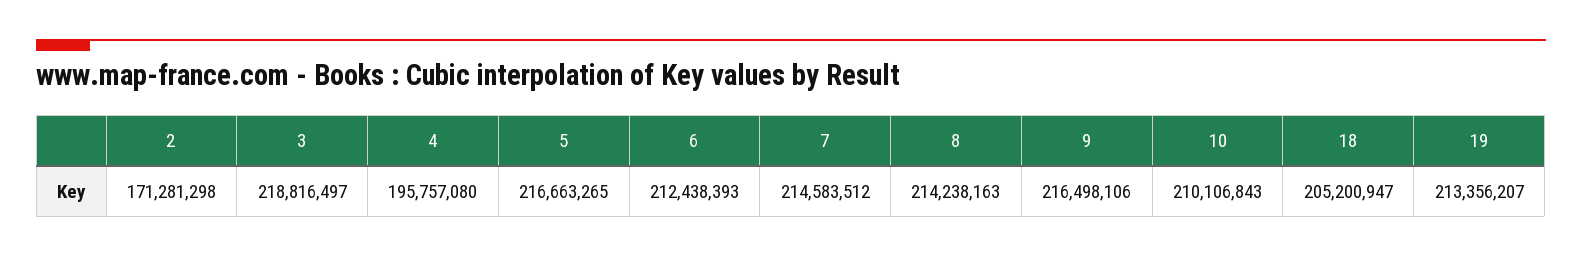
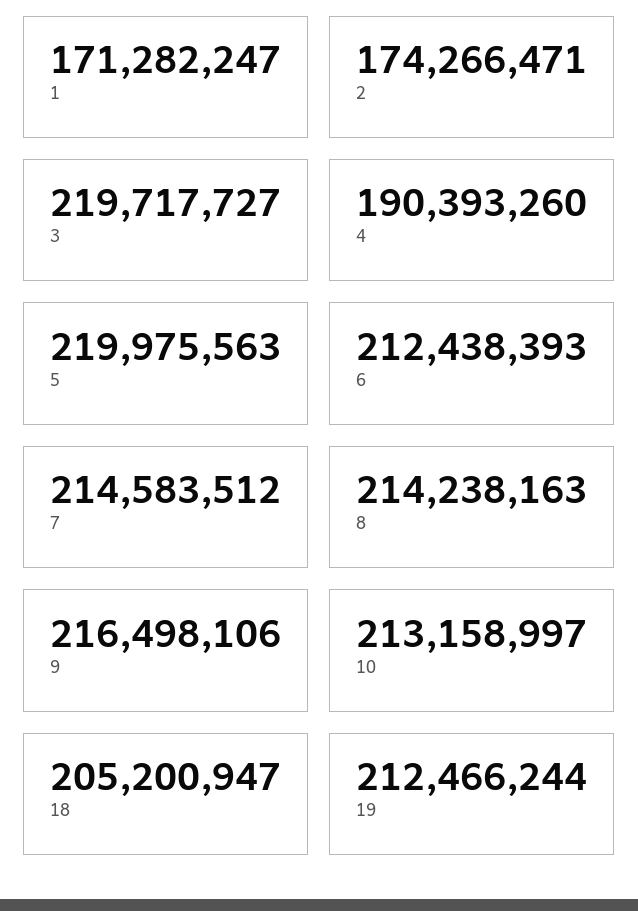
  {
-   "2": 171281298,
+   "2": 174266471,
-   "3": 218816497,
+   "3": 219717727,
-   "4": 195757080,
+   "4": 190393260,
-   "5": 216663265,
+   "5": 219975563,
    "6": 212438393,
    "7": 214583512,
    "8": 214238163,
    "9": 216498106,
-   "10": 210106843,
+   "10": 213158997,
    "18": 205200947,
-   "19": 213356207
+   "19": 212466244,
+   "1": 171282247
  }

